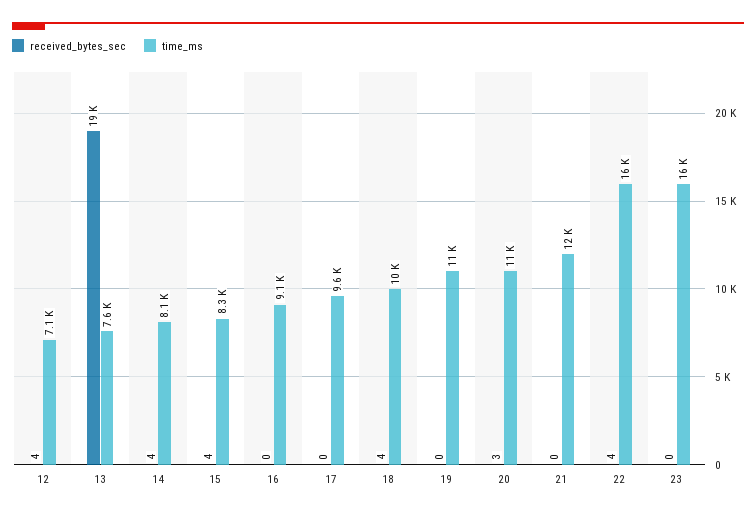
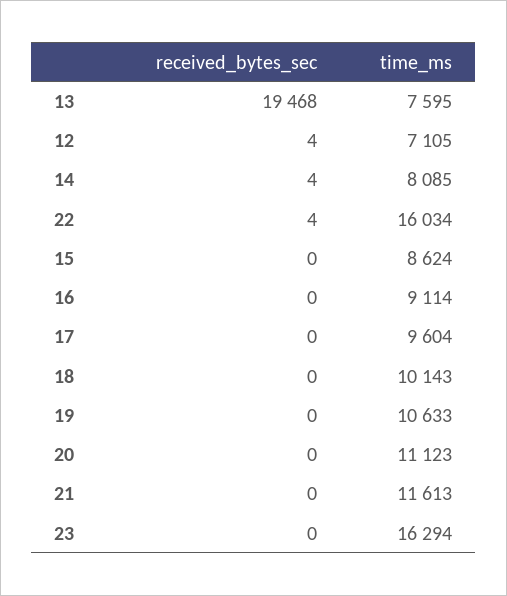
  {
    "received_bytes_sec": {
      "12": 4,
      "13": 19468,
      "14": 4,
-     "15": 4,
+     "15": 0,
      "16": 0,
      "17": 0,
-     "18": 4,
+     "18": 0,
      "19": 0,
-     "20": 3,
+     "20": 0,
      "21": 0,
      "22": 4,
      "23": 0
    },
    "time_ms": {
      "12": 7105,
      "13": 7595,
      "14": 8085,
-     "15": 8300,
+     "15": 8624,
      "16": 9114,
      "17": 9604,
      "18": 10143,
      "19": 10633,
      "20": 11123,
      "21": 11613,
      "22": 16034,
      "23": 16294
    }
  }

